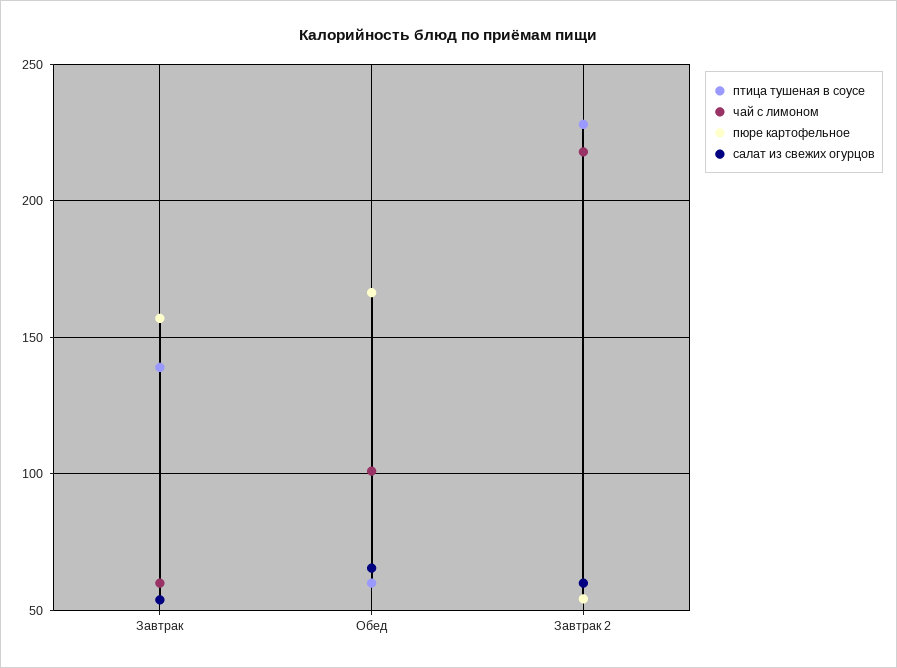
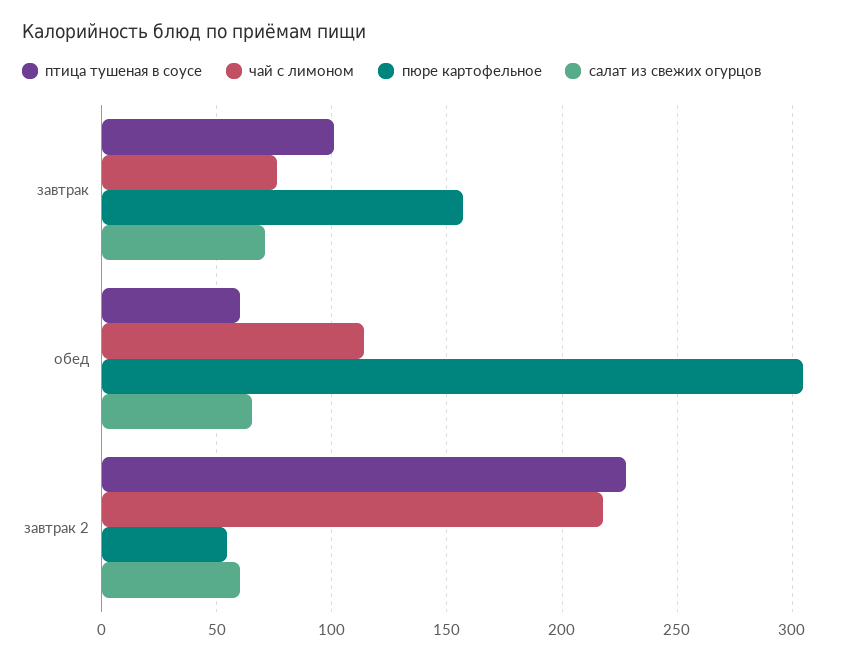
  {
    "птица тушеная в соусе": {
-     "Завтрак": 140,
+     "Завтрак": 100,
      "Обед": 60,
      "Завтрак 2": 230
    },
    "чай с лимоном": {
-     "Завтрак": 60,
+     "Завтрак": 75,
-     "Обед": 100,
+     "Обед": 115,
      "Завтрак 2": 220
    },
    "пюре картофельное": {
      "Завтрак": 155,
-     "Обед": 165,
+     "Обед": 305,
      "Завтрак 2": 55
    },
    "салат из свежих огурцов": {
-     "Завтрак": 55,
+     "Завтрак": 70,
      "Обед": 65,
      "Завтрак 2": 60
    }
  }

